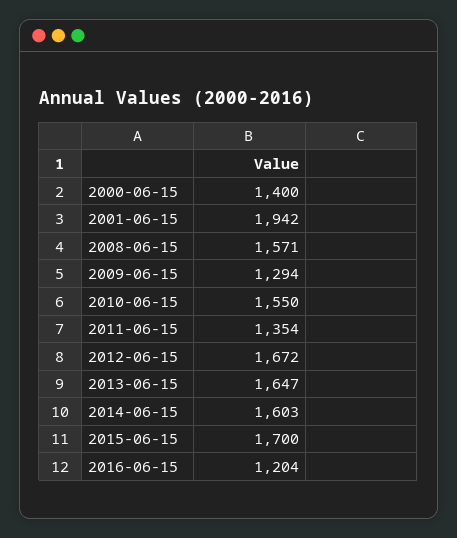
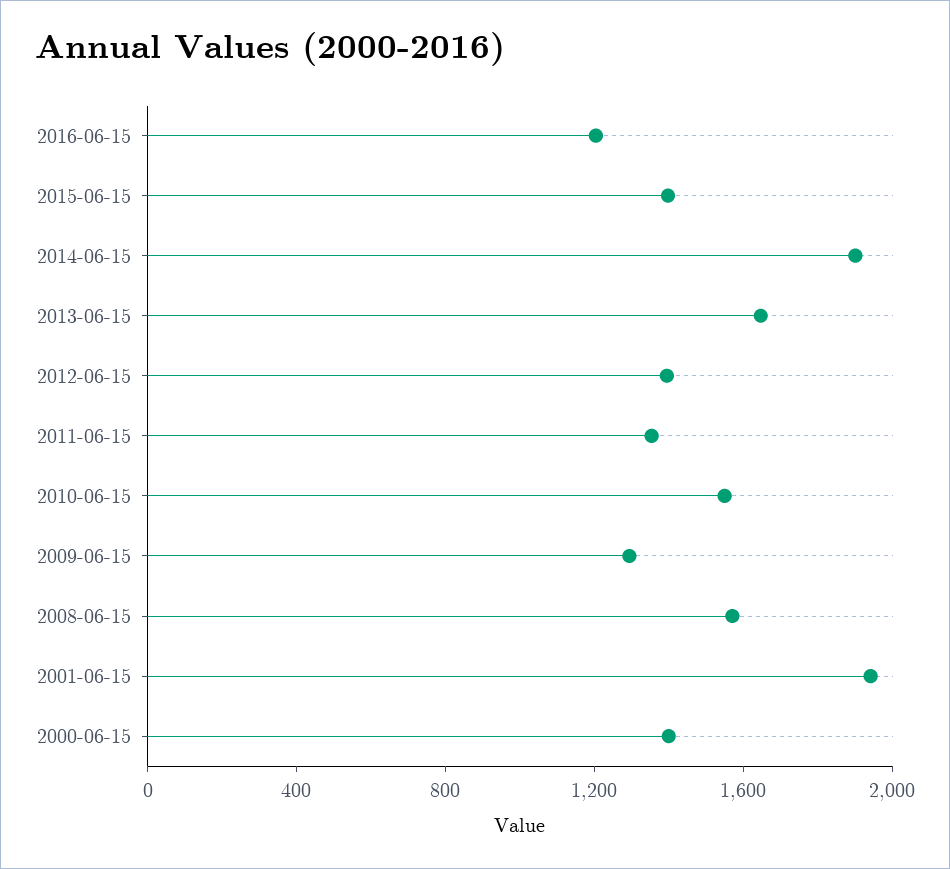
  {
    "2000-06-15": 1400,
    "2001-06-15": 1942,
    "2008-06-15": 1571,
    "2009-06-15": 1294,
    "2010-06-15": 1550,
    "2011-06-15": 1354,
-   "2012-06-15": 1672,
+   "2012-06-15": 1400,
    "2013-06-15": 1647,
-   "2014-06-15": 1603,
+   "2014-06-15": 1900,
-   "2015-06-15": 1700,
+   "2015-06-15": 1400,
    "2016-06-15": 1204
  }

